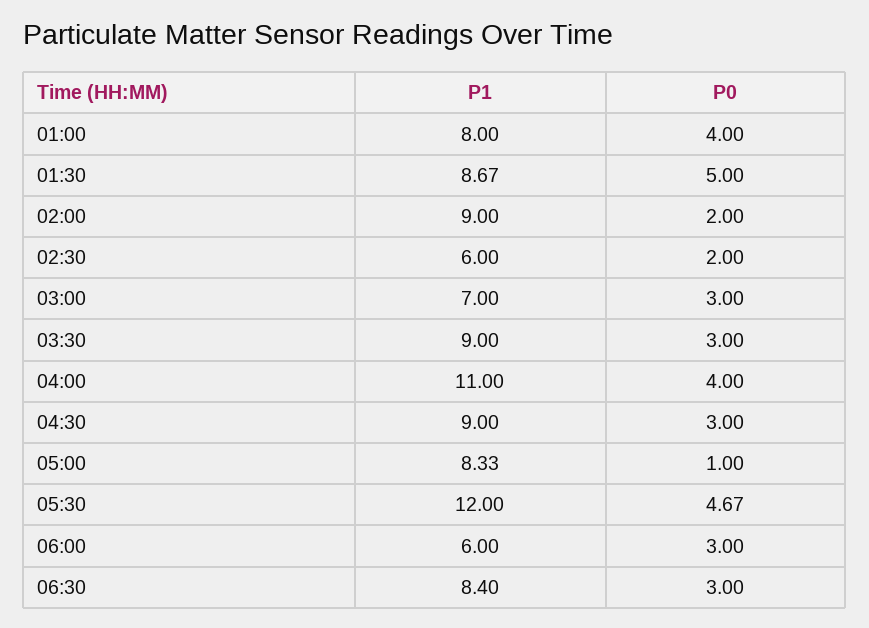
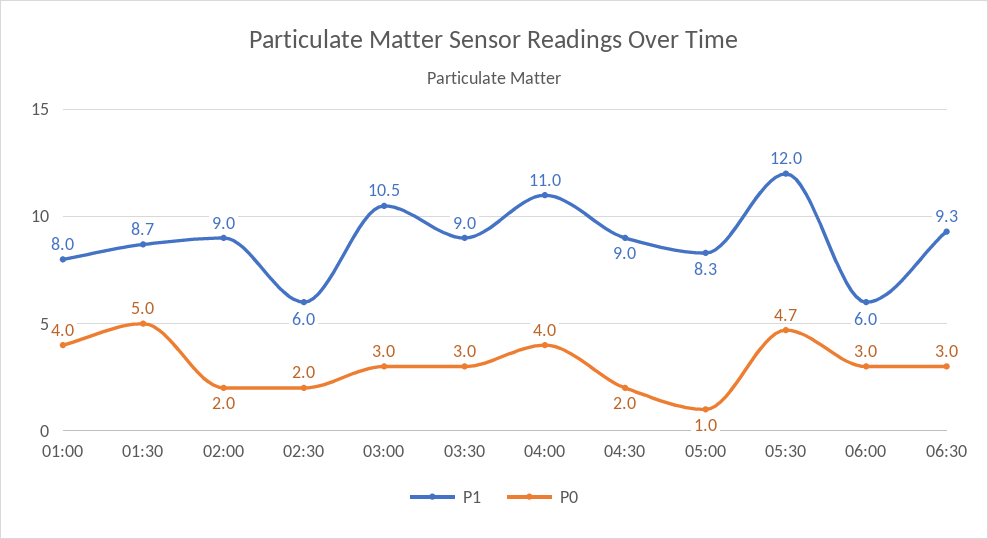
  {
    "P1": {
      "01:00": 8,
      "01:30": 8.67,
      "02:00": 9,
      "02:30": 6,
-     "03:00": 7,
+     "03:00": 10.5,
      "03:30": 9,
      "04:00": 11,
      "04:30": 9,
      "05:00": 8.33,
      "05:30": 12,
      "06:00": 6,
-     "06:30": 8.4
+     "06:30": 9.3
    },
    "P0": {
      "01:00": 4,
      "01:30": 5,
      "02:00": 2,
      "02:30": 2,
      "03:00": 3,
      "03:30": 3,
      "04:00": 4,
-     "04:30": 3,
+     "04:30": 2,
      "05:00": 1,
      "05:30": 4.67,
      "06:00": 3,
      "06:30": 3
    }
  }

